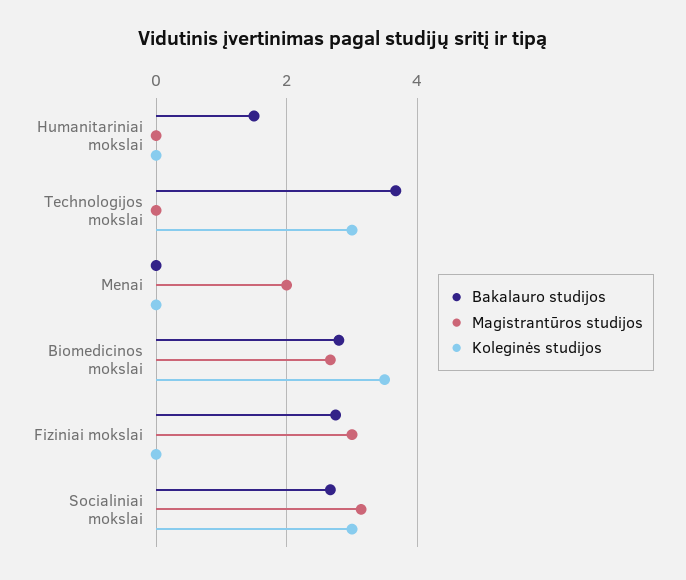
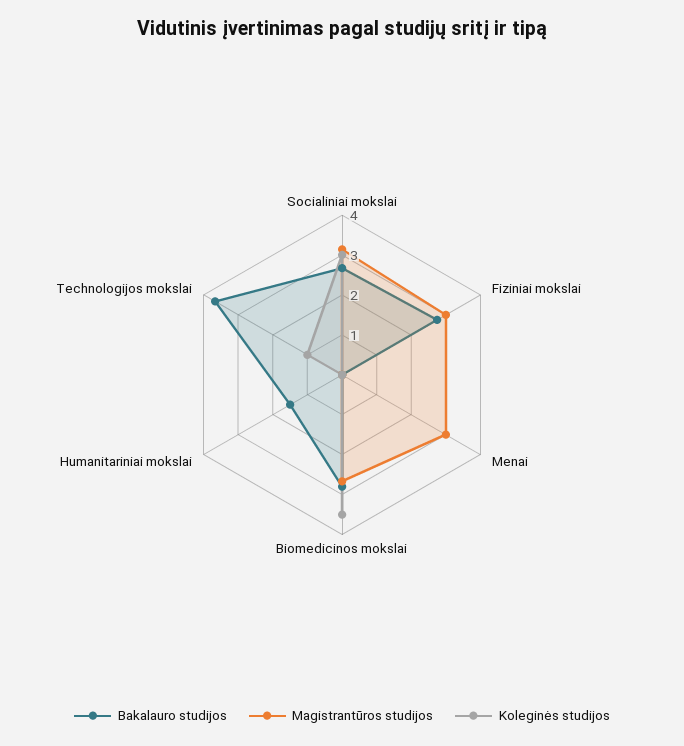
  {
    "Bakalauro studijos": {
      "Humanitariniai mokslai": 1.6,
      "Technologijos mokslai": 3.6,
      "Menai": 0,
      "Biomedicinos mokslai": 2.8,
      "Fiziniai mokslai": 2.8,
      "Socialiniai mokslai": 2.6
    },
    "Magistrantūros studijos": {
      "Humanitariniai mokslai": 0,
      "Technologijos mokslai": 0,
-     "Menai": 2,
+     "Menai": 3,
      "Biomedicinos mokslai": 2.6,
      "Fiziniai mokslai": 3,
      "Socialiniai mokslai": 3.2
    },
    "Koleginės studijos": {
      "Humanitariniai mokslai": 0,
-     "Technologijos mokslai": 3,
+     "Technologijos mokslai": 1,
      "Menai": 0,
      "Biomedicinos mokslai": 3.6,
      "Fiziniai mokslai": 0,
      "Socialiniai mokslai": 3
    }
  }

